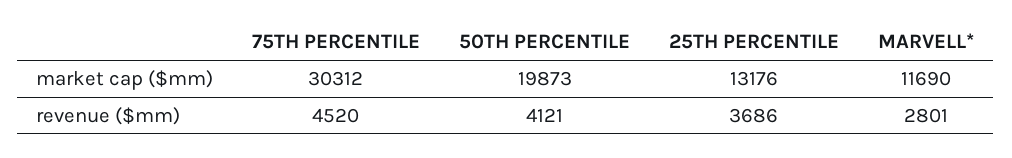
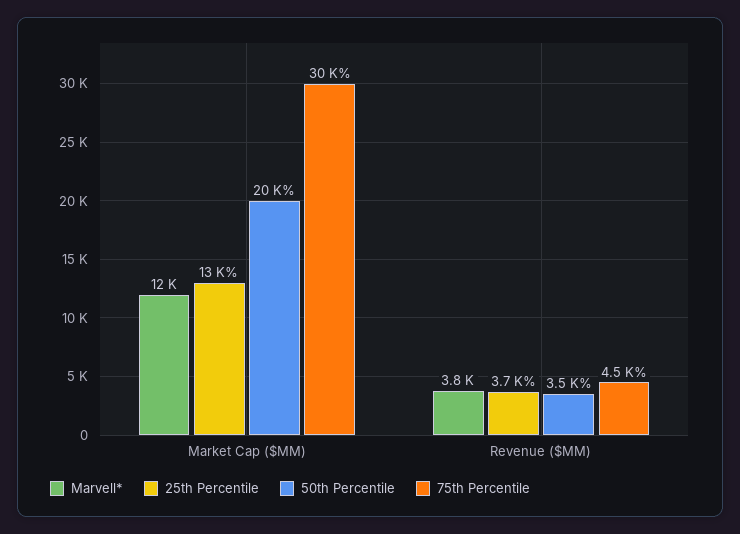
  {
    "75TH PERCENTILE": {
      "market cap ($mm)": 30312,
      "revenue ($mm)": 4520
    },
    "50TH PERCENTILE": {
      "market cap ($mm)": 19873,
-     "revenue ($mm)": 4121
+     "revenue ($mm)": 3500
    },
    "25TH PERCENTILE": {
      "market cap ($mm)": 13176,
      "revenue ($mm)": 3686
    },
    "MARVELL*": {
      "market cap ($mm)": 11690,
-     "revenue ($mm)": 2801
+     "revenue ($mm)": 3800
    }
  }

